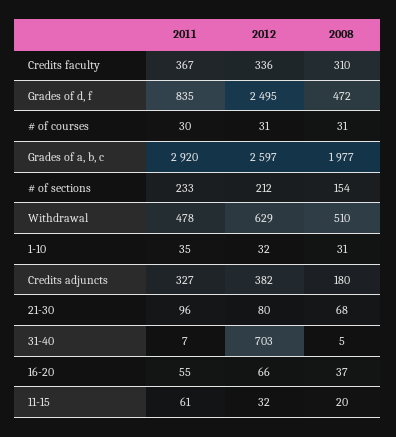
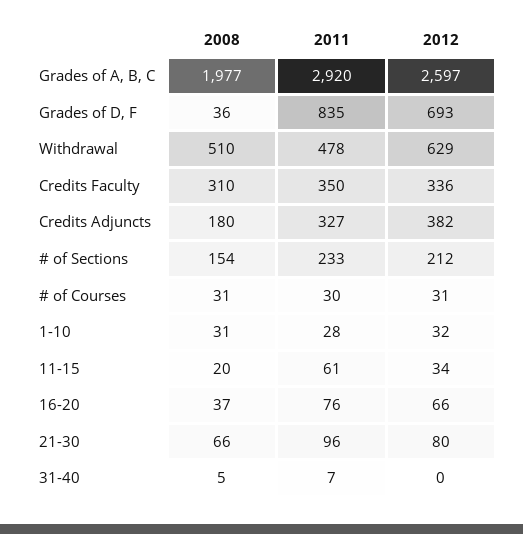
  {
    "2011": {
-     "Credits faculty": 367,
+     "Credits faculty": 350,
      "Grades of d, f": 835,
      "# of courses": 30,
      "Grades of a, b, c": 2920,
      "# of sections": 233,
      "Withdrawal": 478,
-     "1-10": 35,
+     "1-10": 28,
      "Credits adjuncts": 327,
      "21-30": 96,
      "31-40": 7,
-     "16-20": 55,
+     "16-20": 76,
      "11-15": 61
    },
    "2012": {
      "Credits faculty": 336,
-     "Grades of d, f": 2495,
+     "Grades of d, f": 693,
      "# of courses": 31,
      "Grades of a, b, c": 2597,
      "# of sections": 212,
      "Withdrawal": 629,
      "1-10": 32,
      "Credits adjuncts": 382,
      "21-30": 80,
-     "31-40": 703,
+     "31-40": 0,
      "16-20": 66,
-     "11-15": 32
+     "11-15": 34
    },
    "2008": {
      "Credits faculty": 310,
-     "Grades of d, f": 472,
+     "Grades of d, f": 36,
      "# of courses": 31,
      "Grades of a, b, c": 1977,
      "# of sections": 154,
      "Withdrawal": 510,
      "1-10": 31,
      "Credits adjuncts": 180,
-     "21-30": 68,
+     "21-30": 66,
      "31-40": 5,
      "16-20": 37,
      "11-15": 20
    }
  }

